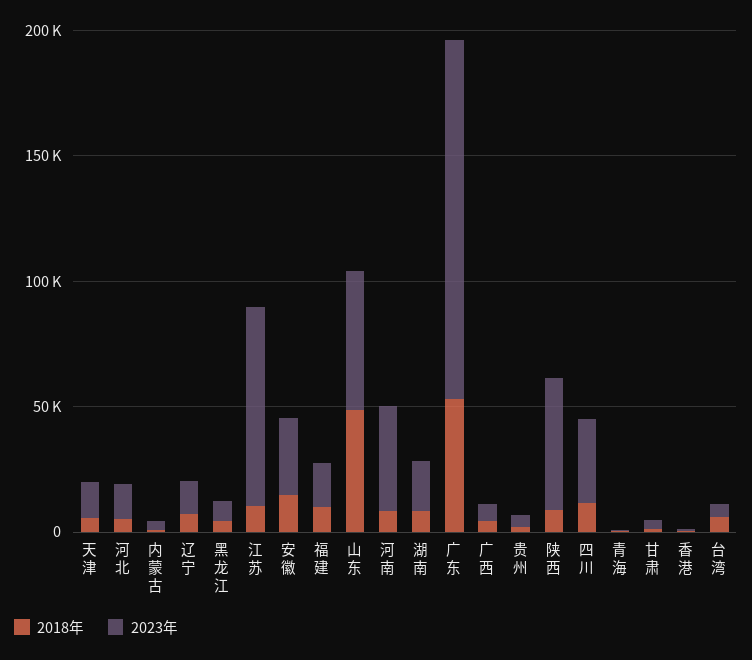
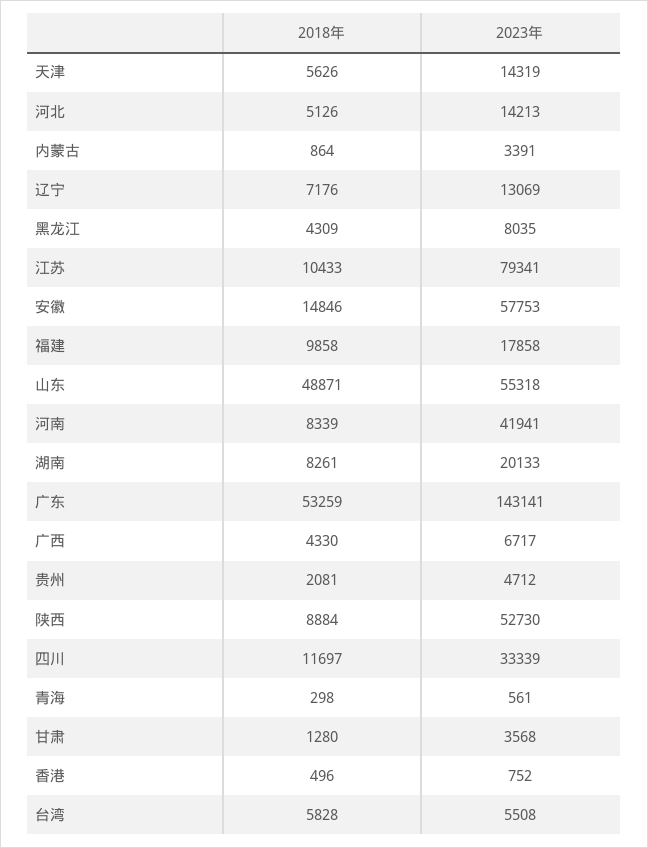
  {
    "2018年": {
      "天津": 5626,
      "河北": 5126,
      "内蒙古": 864,
      "辽宁": 7176,
      "黑龙江": 4309,
      "江苏": 10433,
      "安徽": 14846,
      "福建": 9858,
      "山东": 48871,
      "河南": 8339,
      "湖南": 8261,
      "广东": 53259,
      "广西": 4330,
      "贵州": 2081,
      "陕西": 8884,
      "四川": 11697,
      "青海": 298,
      "甘肃": 1280,
      "香港": 496,
      "台湾": 5828
    },
    "2023年": {
      "天津": 14319,
      "河北": 14213,
      "内蒙古": 3391,
      "辽宁": 13069,
      "黑龙江": 8035,
      "江苏": 79341,
-     "安徽": 30000,
+     "安徽": 57753,
      "福建": 17858,
      "山东": 55318,
      "河南": 41941,
      "湖南": 20133,
      "广东": 143141,
      "广西": 6717,
      "贵州": 4712,
      "陕西": 52730,
      "四川": 33339,
      "青海": 561,
      "甘肃": 3568,
      "香港": 752,
      "台湾": 5508
    }
  }

